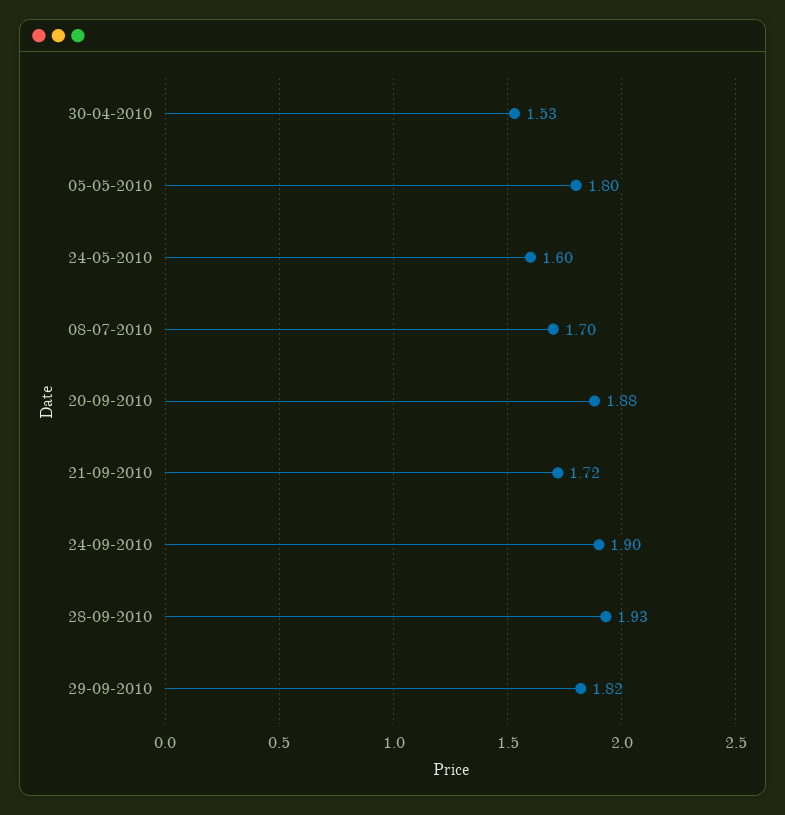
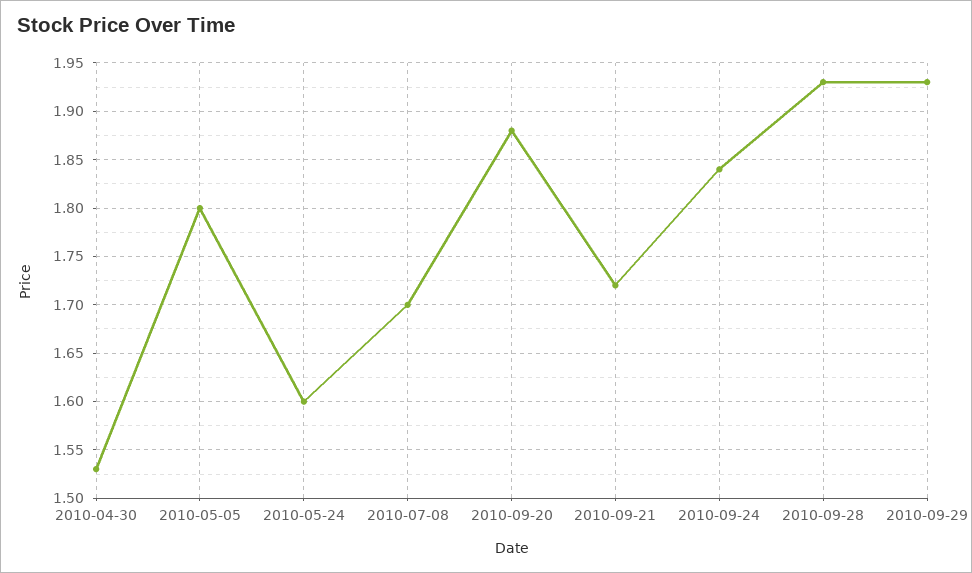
  {
    "30-04-2010": 1.53,
    "05-05-2010": 1.8,
    "24-05-2010": 1.6,
    "08-07-2010": 1.7,
    "20-09-2010": 1.88,
    "21-09-2010": 1.72,
-   "24-09-2010": 1.9,
+   "24-09-2010": 1.84,
    "28-09-2010": 1.93,
-   "29-09-2010": 1.82
+   "29-09-2010": 1.93
  }

